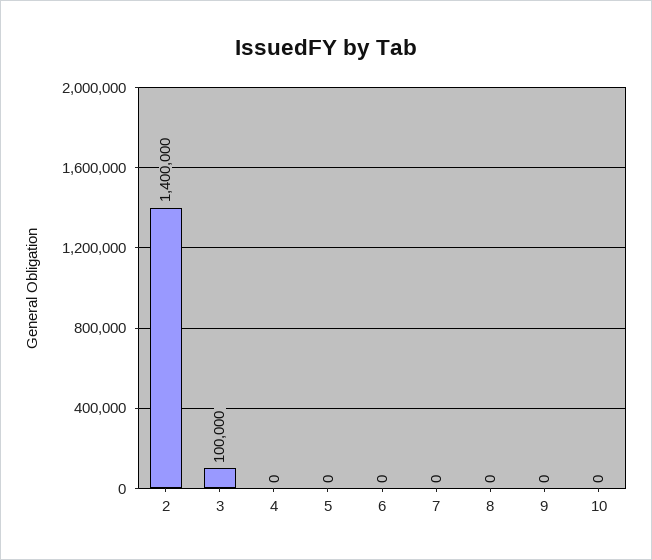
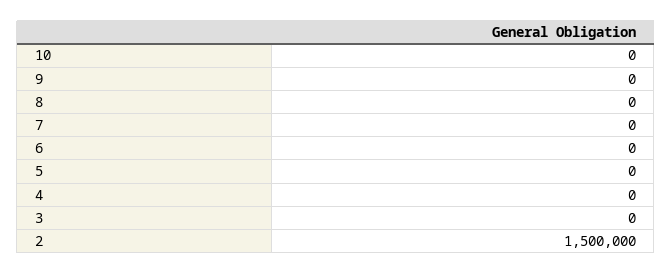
  {
-   "2": 1400000,
+   "2": 1500000,
-   "3": 100000,
+   "3": 0,
    "4": 0,
    "5": 0,
    "6": 0,
    "7": 0,
    "8": 0,
    "9": 0,
    "10": 0
  }

